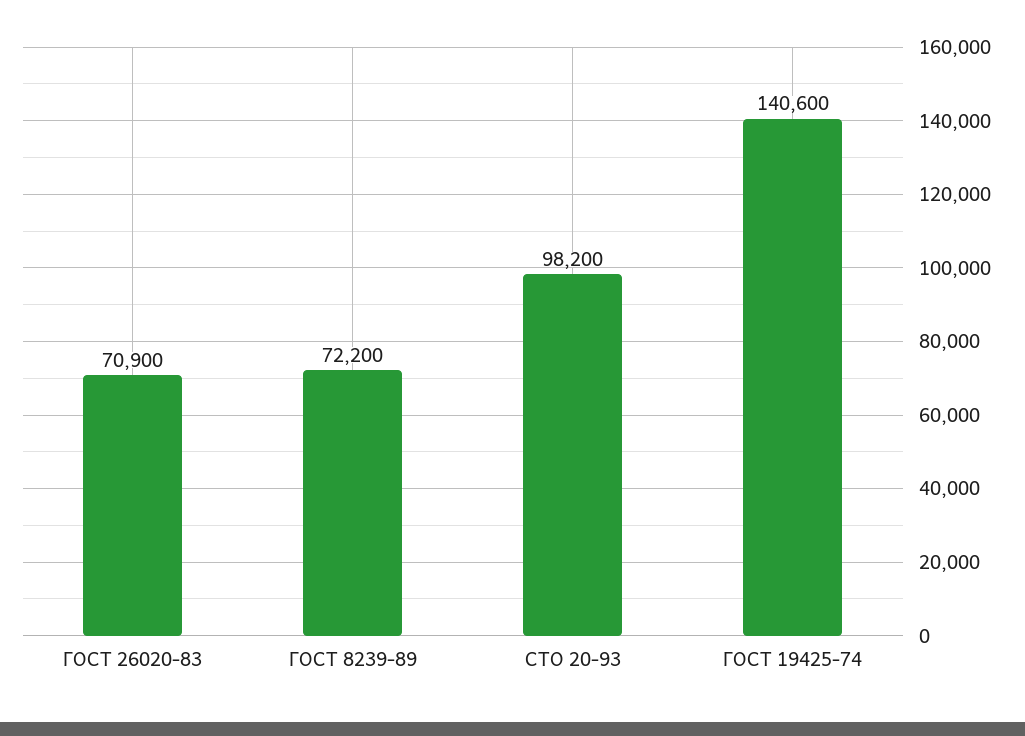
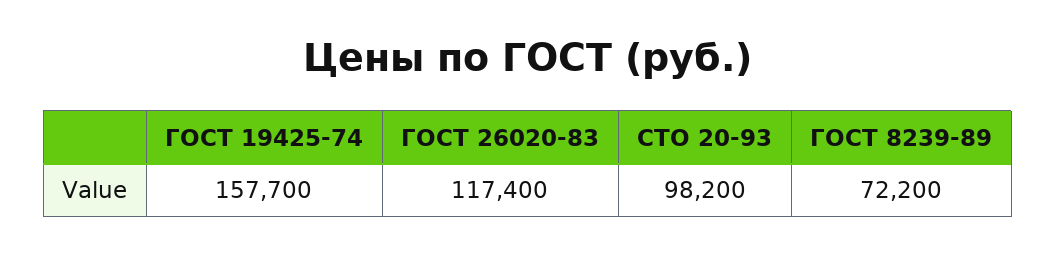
  {
-   "ГОСТ 26020-83": 70900,
+   "ГОСТ 26020-83": 117400,
    "ГОСТ 8239-89": 72200,
    "СТО 20-93": 98200,
-   "ГОСТ 19425-74": 140600
+   "ГОСТ 19425-74": 157700
  }

